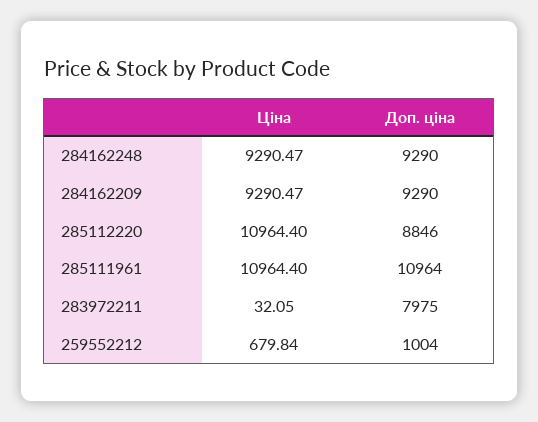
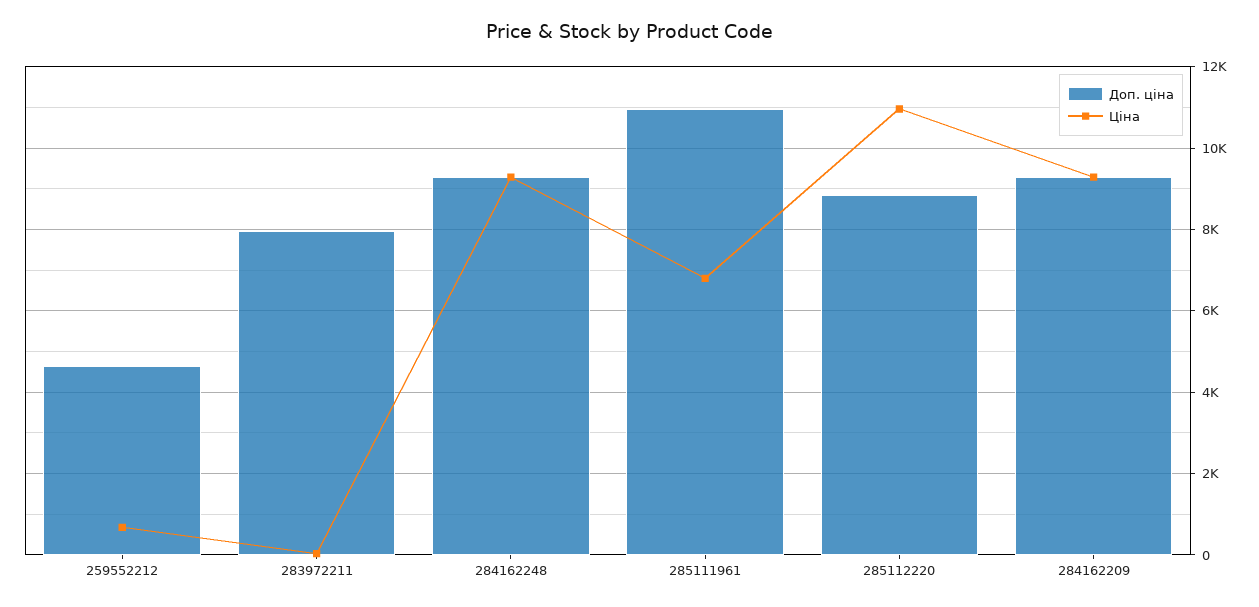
  {
    "Ціна": {
      "284162248": 9290.47,
      "284162209": 9290.47,
      "285112220": 10964.4,
-     "285111961": 10964.4,
+     "285111961": 6800,
      "283972211": 32.05,
      "259552212": 679.84
    },
    "Доп. ціна": {
      "284162248": 9290,
      "284162209": 9290,
      "285112220": 8846,
      "285111961": 10964,
      "283972211": 7975,
-     "259552212": 1004
+     "259552212": 4600
    }
  }

